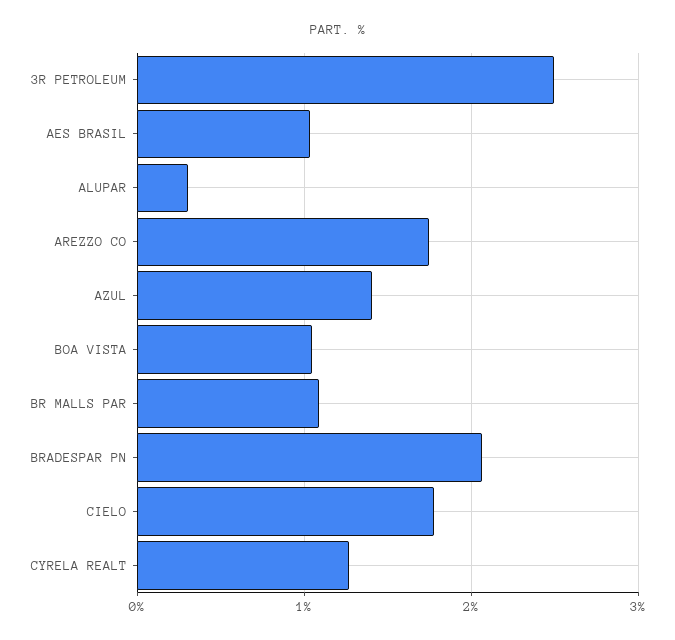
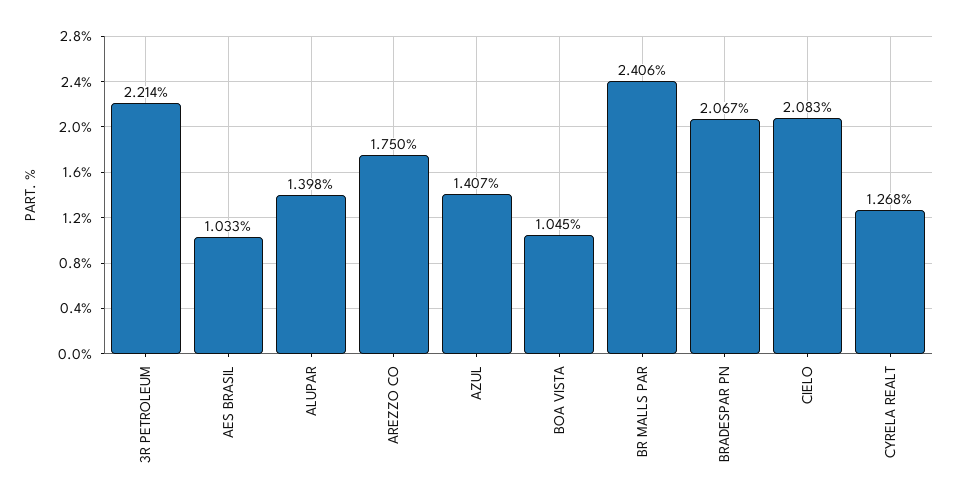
  {
-   "3R PETROLEUM": 2.5,
+   "3R PETROLEUM": 2.214,
    "AES BRASIL": 1.033,
-   "ALUPAR": 0.3,
+   "ALUPAR": 1.398,
    "AREZZO CO": 1.75,
    "AZUL": 1.407,
    "BOA VISTA": 1.045,
-   "BR MALLS PAR": 1.1,
+   "BR MALLS PAR": 2.406,
    "BRADESPAR PN": 2.067,
-   "CIELO": 1.8,
+   "CIELO": 2.083,
    "CYRELA REALT": 1.268
  }

